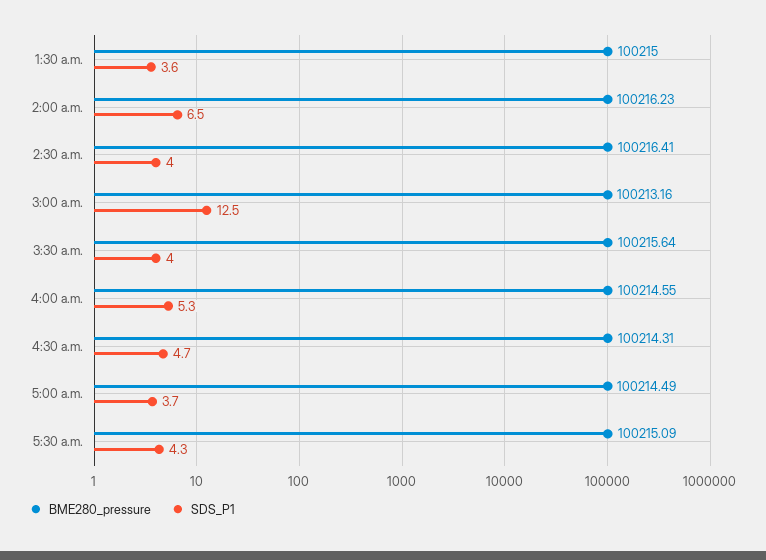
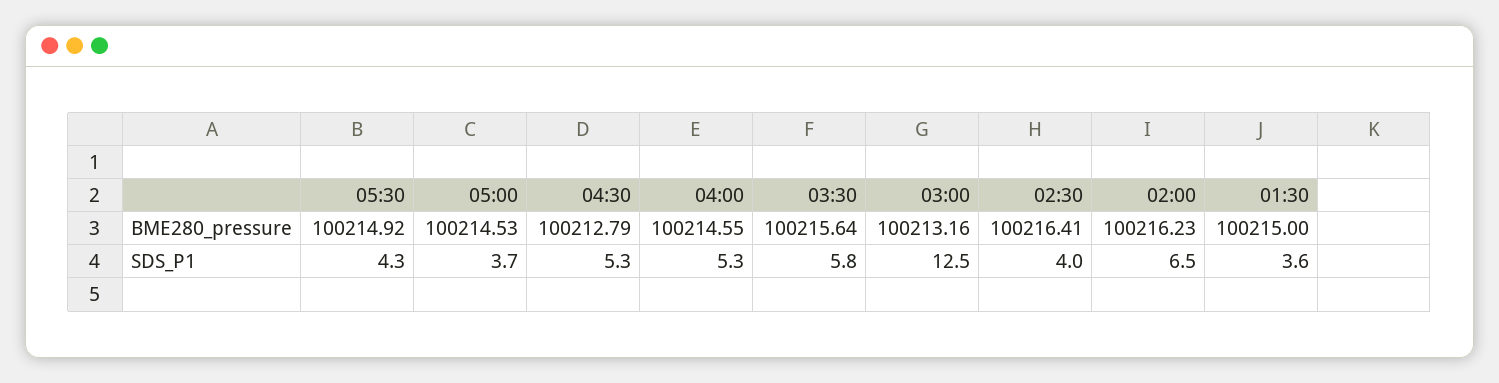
  {
    "BME280_pressure": {
      "1:30 a.m.": 100215,
      "2:00 a.m.": 100216.23,
      "2:30 a.m.": 100216.41,
      "3:00 a.m.": 100213.16,
      "3:30 a.m.": 100215.64,
      "4:00 a.m.": 100214.55,
-     "4:30 a.m.": 100214.31,
+     "4:30 a.m.": 100212.79,
-     "5:00 a.m.": 100214.49,
+     "5:00 a.m.": 100214.53,
-     "5:30 a.m.": 100215.09
+     "5:30 a.m.": 100214.92
    },
    "SDS_P1": {
      "1:30 a.m.": 3.6,
      "2:00 a.m.": 6.5,
      "2:30 a.m.": 4,
      "3:00 a.m.": 12.5,
-     "3:30 a.m.": 4,
+     "3:30 a.m.": 5.8,
      "4:00 a.m.": 5.3,
-     "4:30 a.m.": 4.7,
+     "4:30 a.m.": 5.3,
      "5:00 a.m.": 3.7,
      "5:30 a.m.": 4.3
    }
  }

